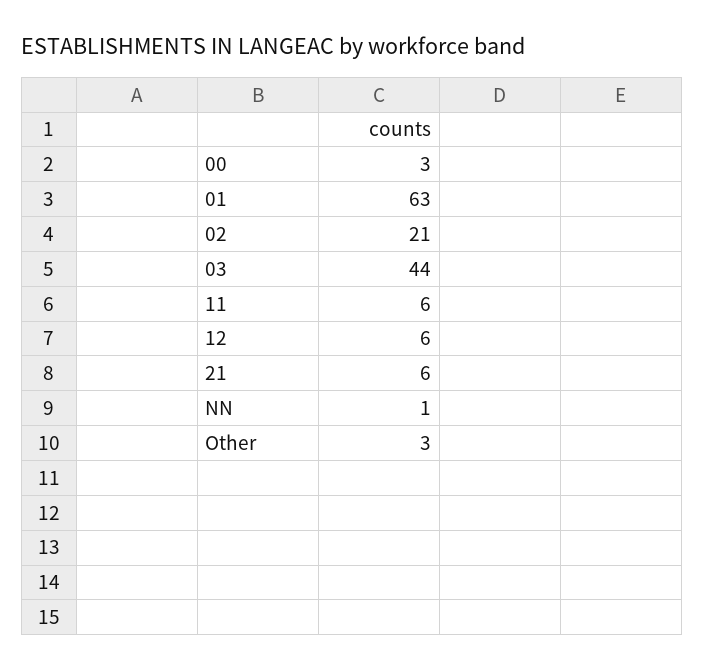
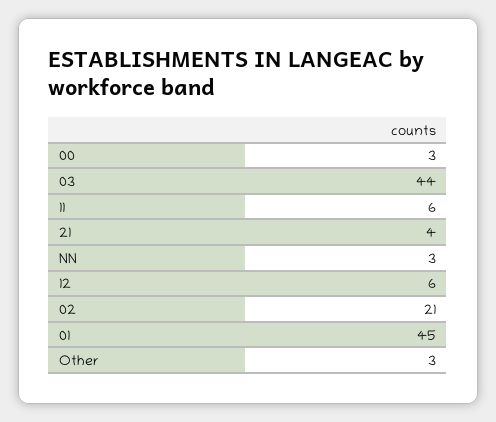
  {
    "00": 3,
-   "01": 63,
+   "01": 45,
    "02": 21,
    "03": 44,
    "11": 6,
    "12": 6,
-   "21": 6,
+   "21": 4,
-   "NN": 1,
+   "NN": 3,
    "Other": 3
  }

